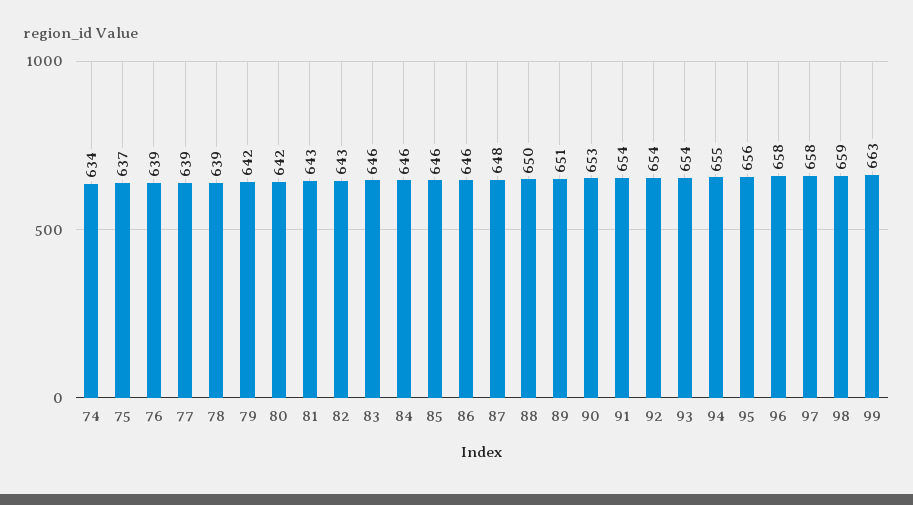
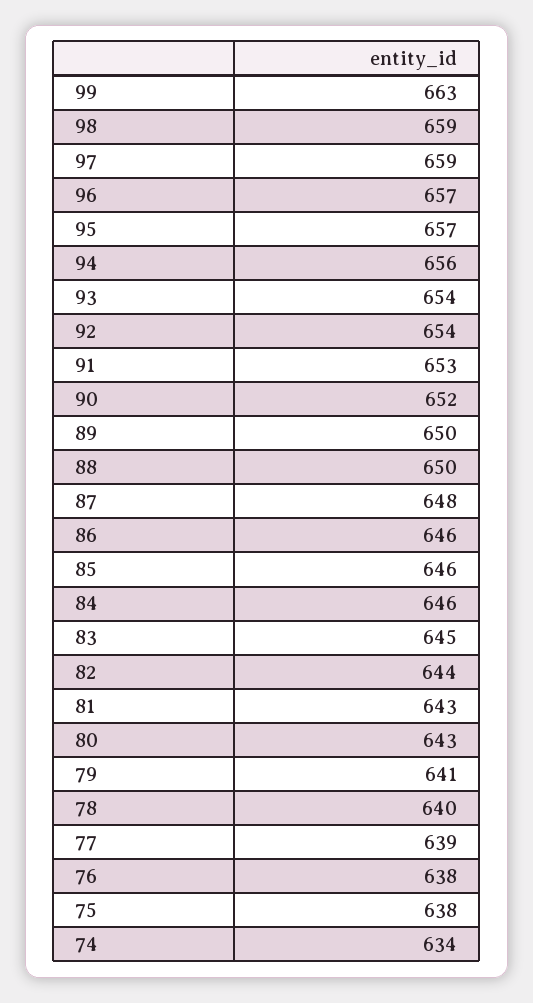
  {
    "74": 634,
-   "75": 637,
+   "75": 638,
-   "76": 639,
+   "76": 638,
    "77": 639,
-   "78": 639,
+   "78": 640,
-   "79": 642,
+   "79": 641,
-   "80": 642,
+   "80": 643,
    "81": 643,
-   "82": 643,
+   "82": 644,
-   "83": 646,
+   "83": 645,
    "84": 646,
    "85": 646,
    "86": 646,
    "87": 648,
    "88": 650,
-   "89": 651,
+   "89": 650,
-   "90": 653,
+   "90": 652,
-   "91": 654,
+   "91": 653,
    "92": 654,
    "93": 654,
-   "94": 655,
+   "94": 656,
-   "95": 656,
+   "95": 657,
-   "96": 658,
+   "96": 657,
-   "97": 658,
+   "97": 659,
    "98": 659,
    "99": 663
  }

